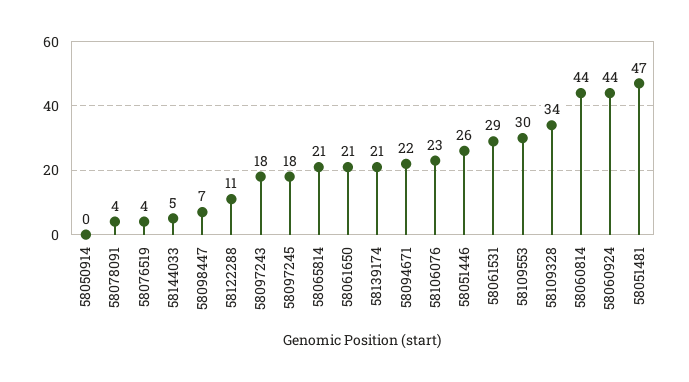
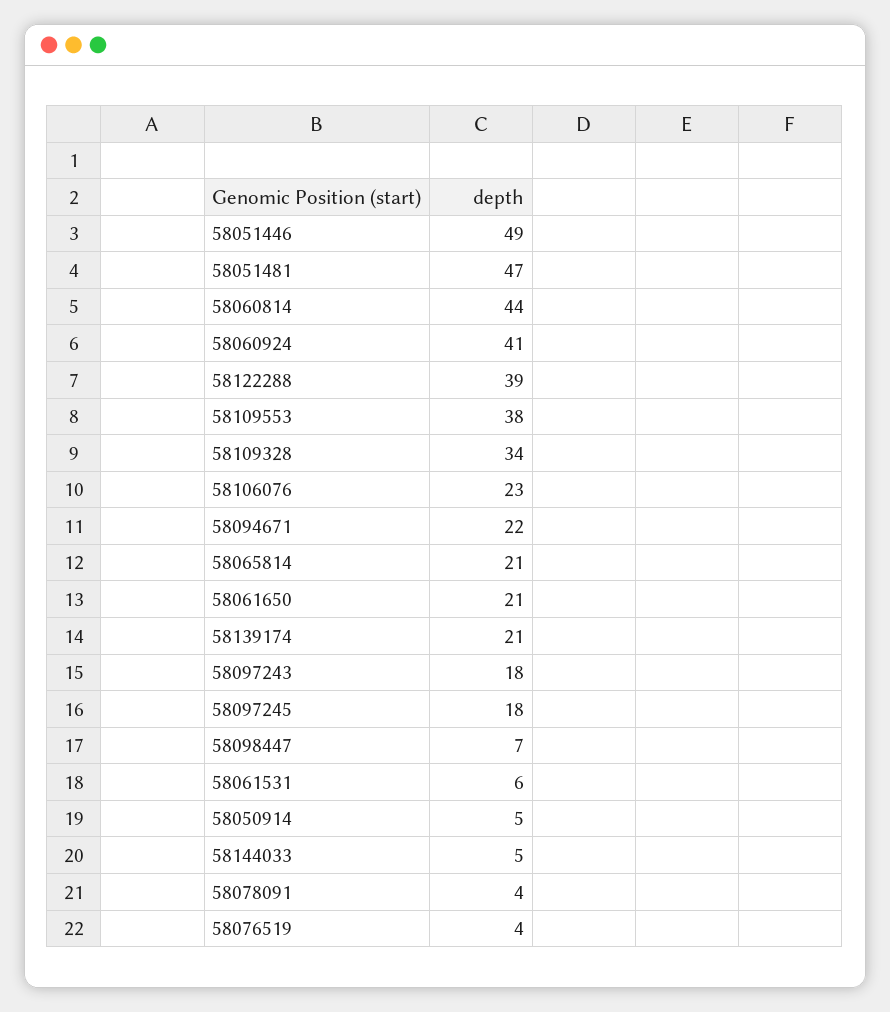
  {
-   "58050914": 0,
+   "58050914": 5,
    "58078091": 4,
    "58076519": 4,
    "58144033": 5,
    "58098447": 7,
-   "58122288": 11,
+   "58122288": 39,
    "58097243": 18,
    "58097245": 18,
    "58065814": 21,
    "58061650": 21,
    "58139174": 21,
    "58094671": 22,
    "58106076": 23,
-   "58051446": 26,
+   "58051446": 49,
-   "58061531": 29,
+   "58061531": 6,
-   "58109553": 30,
+   "58109553": 38,
    "58109328": 34,
    "58060814": 44,
-   "58060924": 44,
+   "58060924": 41,
    "58051481": 47
  }

